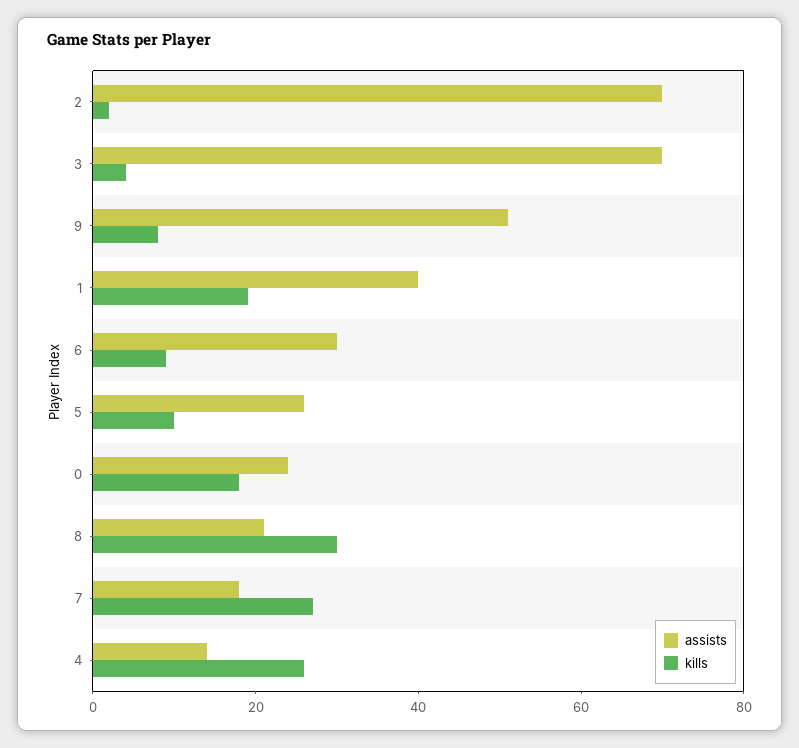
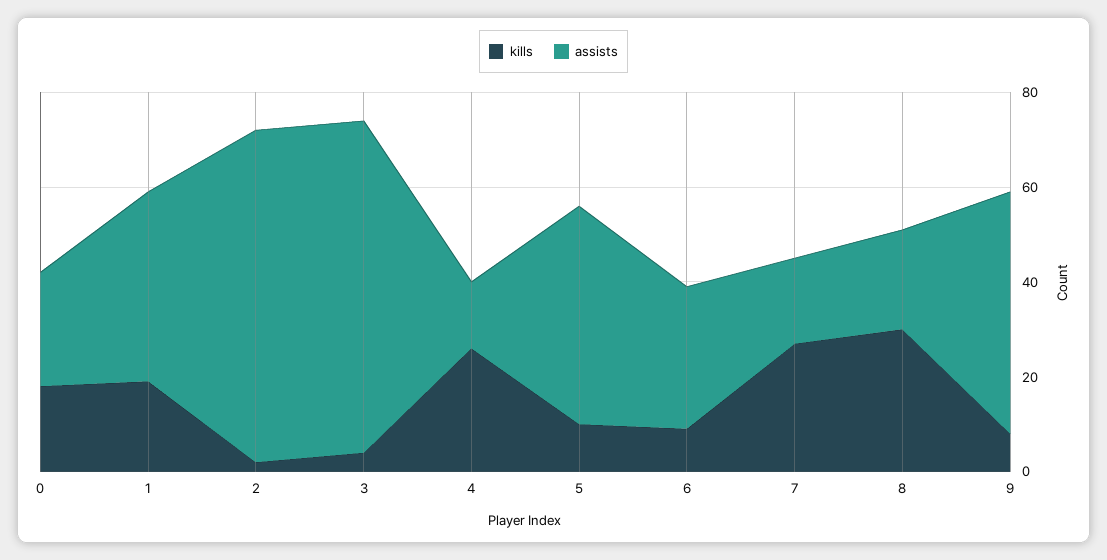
  {
    "assists": {
      "2": 70,
      "3": 70,
      "9": 50,
      "1": 40,
      "6": 30,
-     "5": 25,
+     "5": 45,
      "0": 25,
      "8": 20,
      "7": 20,
      "4": 15
    },
    "kills": {
      "2": 0,
      "3": 5,
      "9": 10,
      "1": 20,
      "6": 10,
      "5": 10,
      "0": 20,
      "8": 30,
      "7": 25,
      "4": 25
    }
  }

